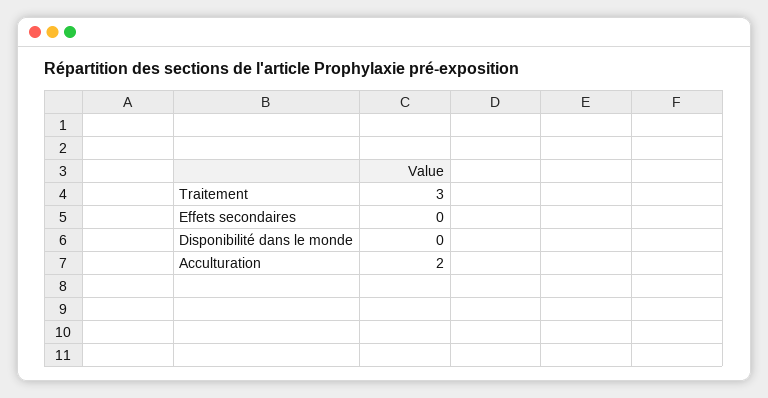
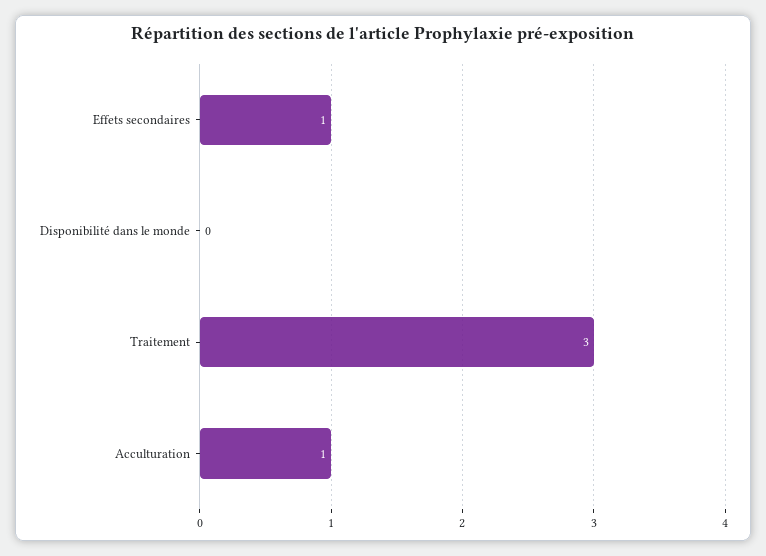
  {
    "Traitement": 3,
-   "Effets secondaires": 0,
+   "Effets secondaires": 1,
    "Disponibilité dans le monde": 0,
-   "Acculturation": 2
+   "Acculturation": 1
  }

